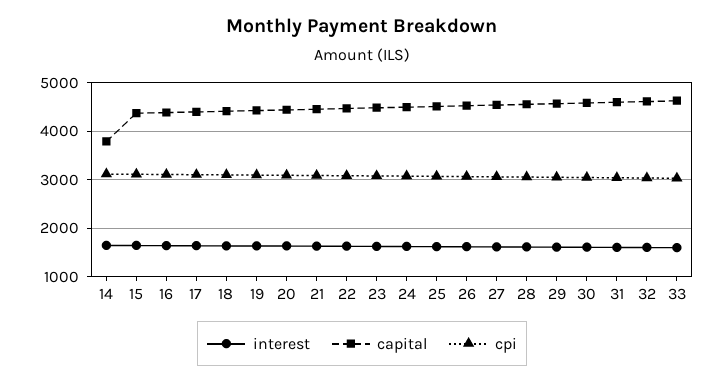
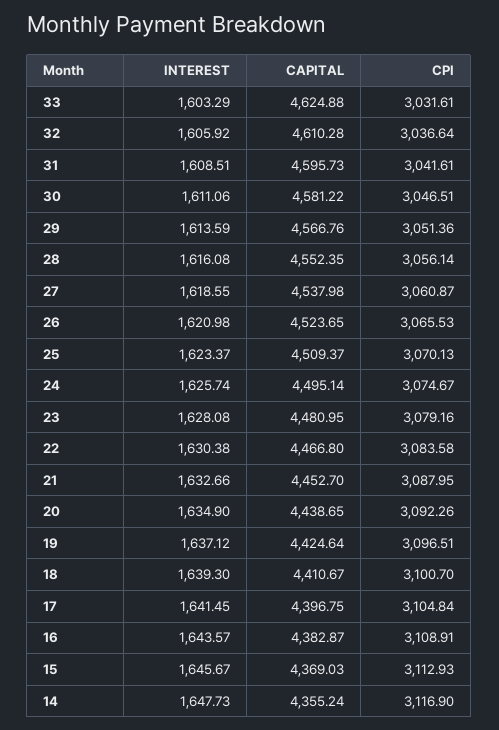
  {
    "interest": {
      "14": 1647.73,
      "15": 1645.67,
      "16": 1643.57,
      "17": 1641.45,
      "18": 1639.3,
      "19": 1637.12,
      "20": 1634.9,
      "21": 1632.66,
      "22": 1630.38,
      "23": 1628.08,
      "24": 1625.74,
      "25": 1623.37,
      "26": 1620.98,
      "27": 1618.55,
      "28": 1616.08,
      "29": 1613.59,
      "30": 1611.06,
      "31": 1608.51,
      "32": 1605.92,
      "33": 1603.29
    },
    "capital": {
-     "14": 3800,
+     "14": 4355.24,
      "15": 4369.03,
      "16": 4382.87,
      "17": 4396.75,
      "18": 4410.67,
      "19": 4424.64,
      "20": 4438.65,
      "21": 4452.7,
      "22": 4466.8,
      "23": 4480.95,
      "24": 4495.14,
      "25": 4509.37,
      "26": 4523.65,
      "27": 4537.98,
      "28": 4552.35,
      "29": 4566.76,
      "30": 4581.22,
      "31": 4595.73,
      "32": 4610.28,
      "33": 4624.88
    },
    "cpi": {
      "14": 3116.9,
      "15": 3112.93,
      "16": 3108.91,
      "17": 3104.84,
      "18": 3100.7,
      "19": 3096.51,
      "20": 3092.26,
      "21": 3087.95,
      "22": 3083.58,
      "23": 3079.16,
      "24": 3074.67,
      "25": 3070.13,
      "26": 3065.53,
      "27": 3060.87,
      "28": 3056.14,
      "29": 3051.36,
      "30": 3046.51,
      "31": 3041.61,
      "32": 3036.64,
      "33": 3031.61
    }
  }

